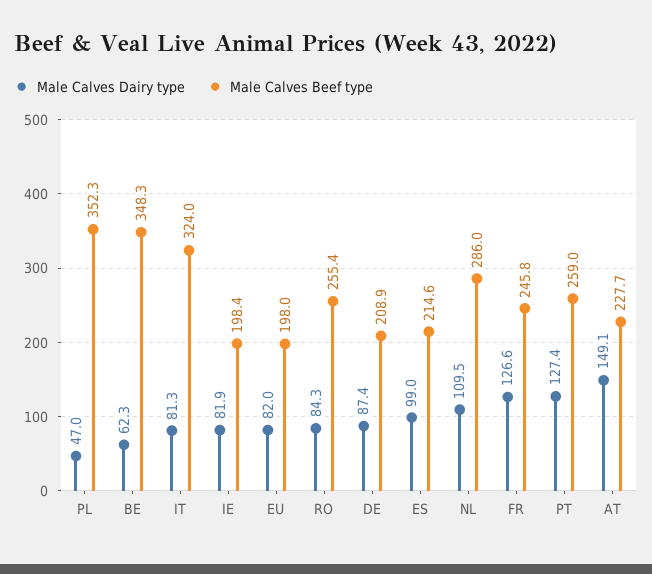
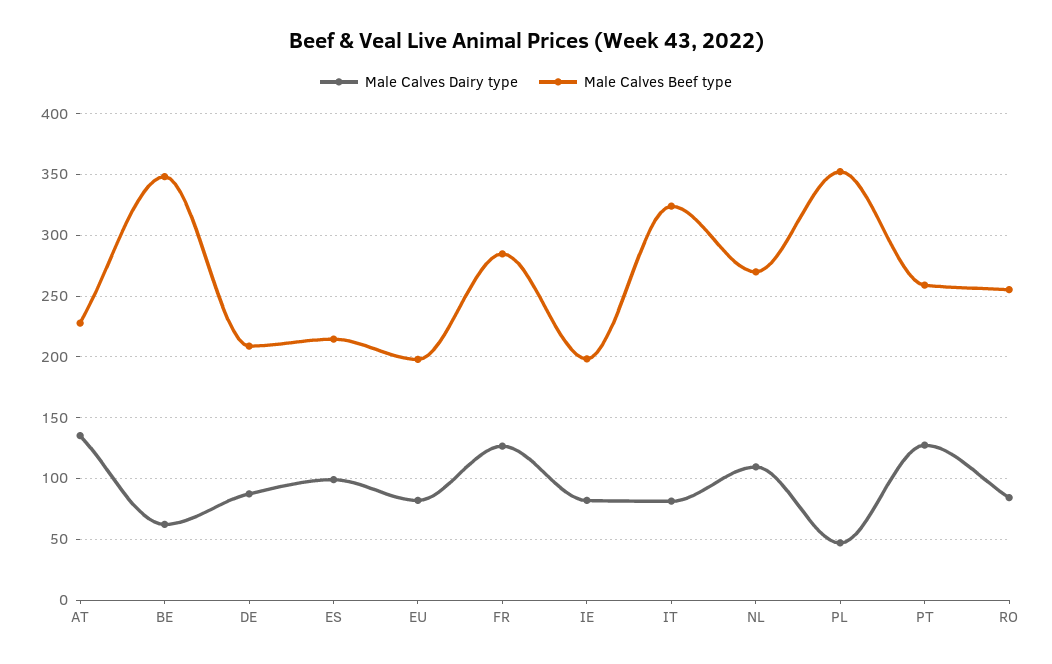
  {
    "Male Calves Dairy type": {
      "PL": 47,
      "BE": 62.3,
      "IT": 81.3,
      "IE": 81.9,
      "EU": 82,
      "RO": 84.3,
      "DE": 87.4,
      "ES": 99,
      "NL": 109.5,
      "FR": 126.6,
      "PT": 127.4,
-     "AT": 149.1
+     "AT": 135
    },
    "Male Calves Beef type": {
      "PL": 352.3,
      "BE": 348.3,
      "IT": 324,
      "IE": 198.4,
      "EU": 198,
      "RO": 255.4,
      "DE": 208.9,
      "ES": 214.6,
-     "NL": 286,
+     "NL": 270,
-     "FR": 245.8,
+     "FR": 285,
      "PT": 259,
      "AT": 227.7
    }
  }

